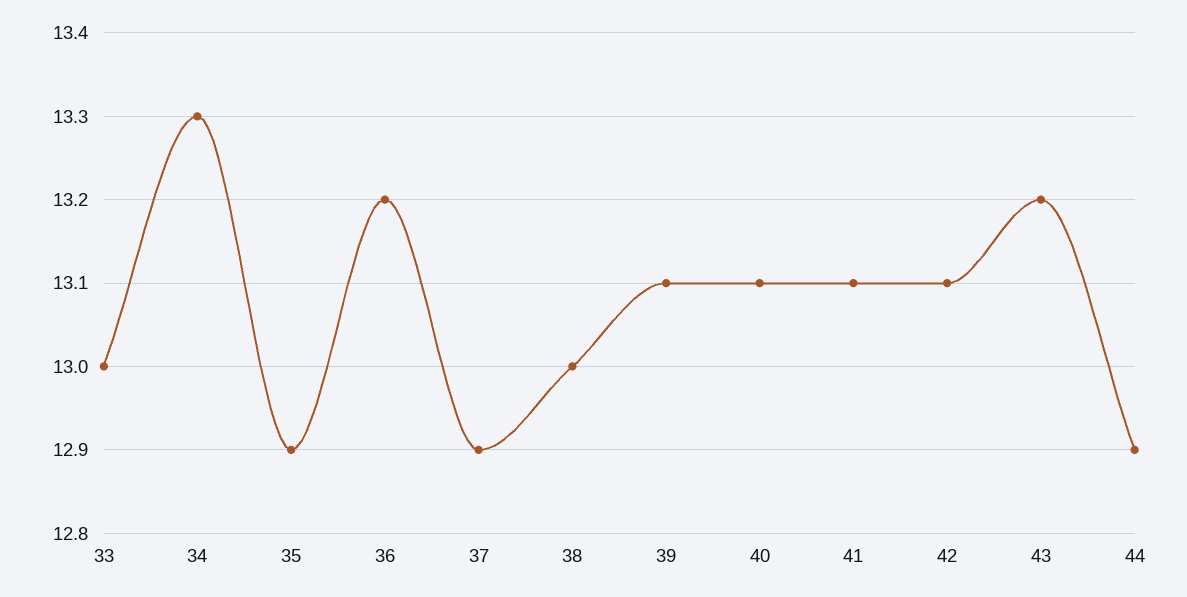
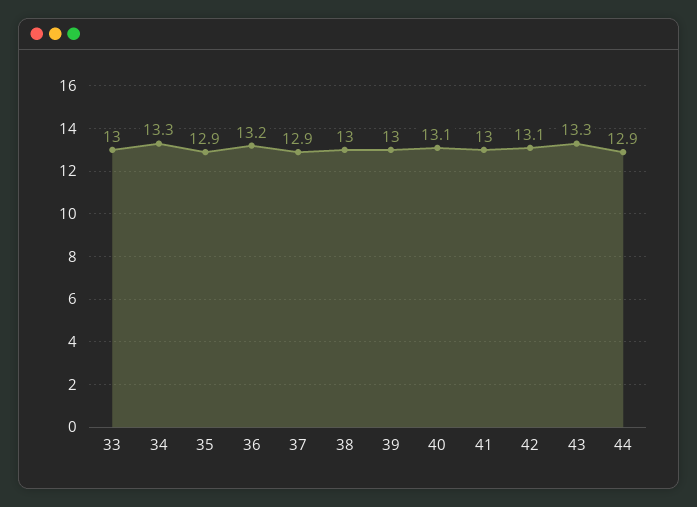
  {
    "33": 13,
    "34": 13.3,
    "35": 12.9,
    "36": 13.2,
    "37": 12.9,
    "38": 13,
-   "39": 13.1,
+   "39": 13,
    "40": 13.1,
-   "41": 13.1,
+   "41": 13,
    "42": 13.1,
-   "43": 13.2,
+   "43": 13.3,
    "44": 12.9
  }

